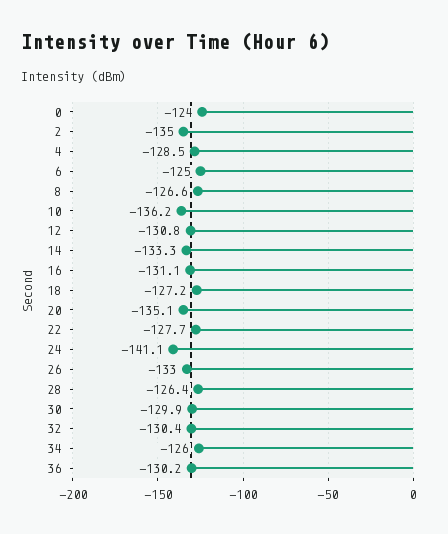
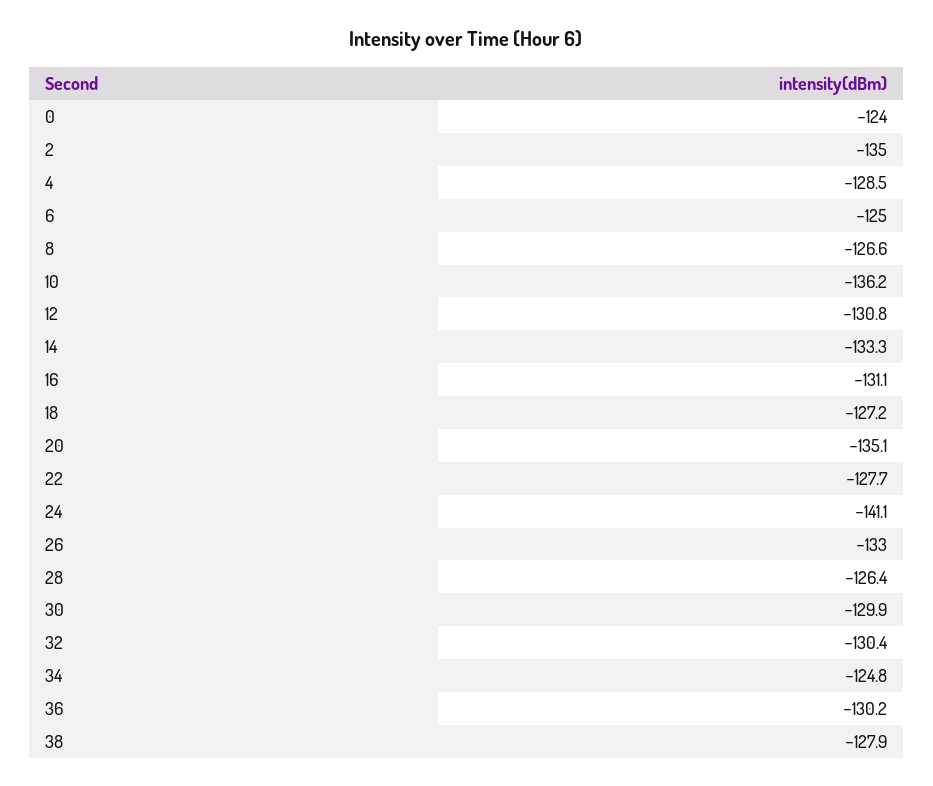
  {
    "0": -124,
    "2": -135,
    "4": -128.5,
    "6": -125,
    "8": -126.6,
    "10": -136.2,
    "12": -130.8,
    "14": -133.3,
    "16": -131.1,
    "18": -127.2,
    "20": -135.1,
    "22": -127.7,
    "24": -141.1,
    "26": -133,
    "28": -126.4,
    "30": -129.9,
    "32": -130.4,
-   "34": -126,
+   "34": -124.8,
-   "36": -130.2
+   "36": -130.2,
+   "38": -127.9
  }

